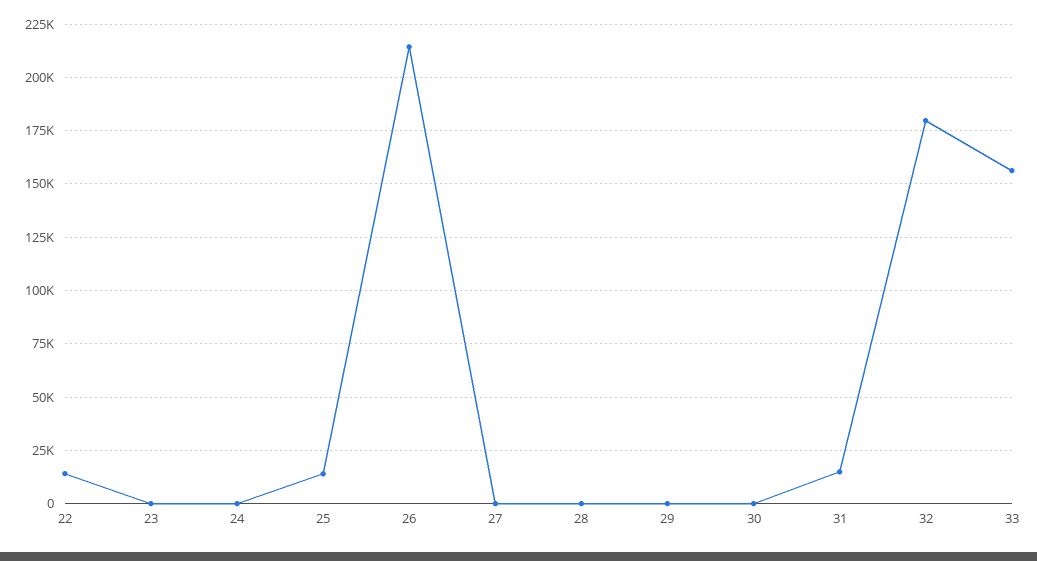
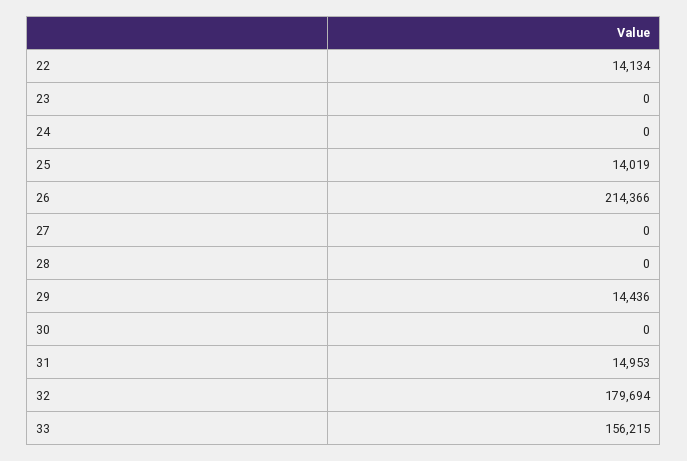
  {
    "22": 14134,
    "23": 0,
    "24": 0,
    "25": 14019,
    "26": 214366,
    "27": 0,
    "28": 0,
-   "29": 0,
+   "29": 14436,
    "30": 0,
    "31": 14953,
    "32": 179694,
    "33": 156215
  }

